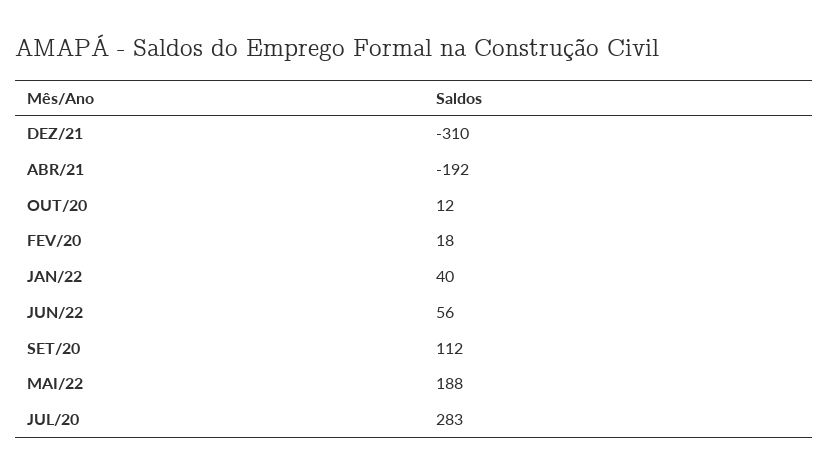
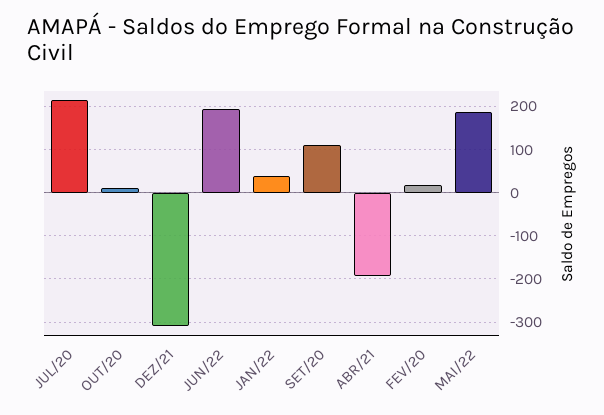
  {
    "DEZ/21": -310,
    "ABR/21": -192,
    "OUT/20": 12,
    "FEV/20": 18,
    "JAN/22": 40,
-   "JUN/22": 56,
+   "JUN/22": 200,
    "SET/20": 112,
    "MAI/22": 188,
-   "JUL/20": 283
+   "JUL/20": 220
  }

